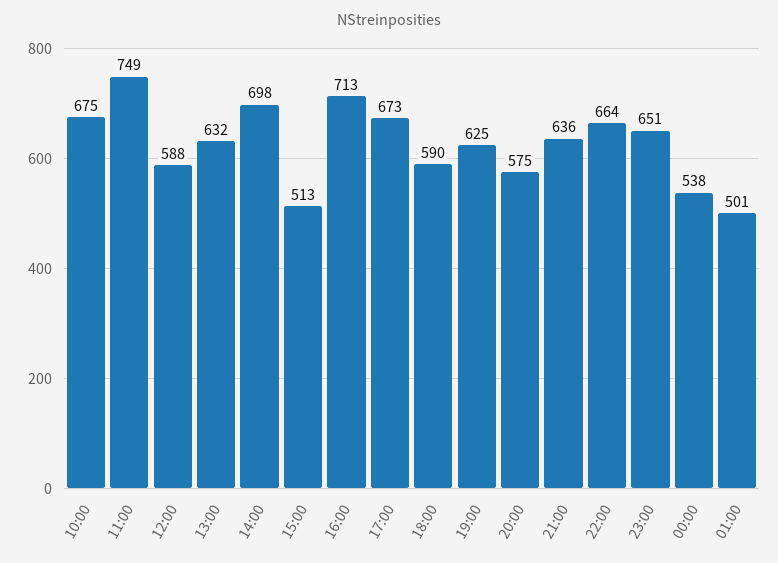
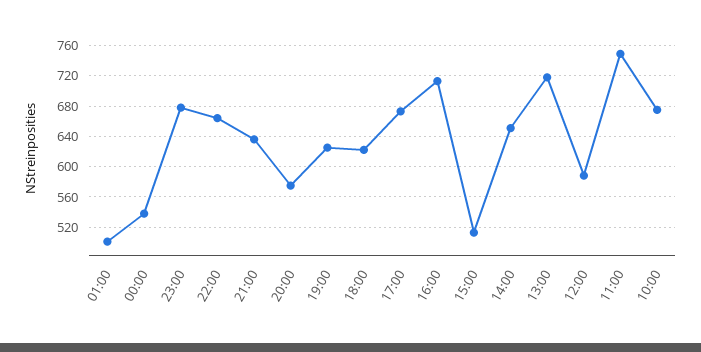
  {
    "10:00": 675,
    "11:00": 749,
    "12:00": 588,
-   "13:00": 632,
+   "13:00": 720,
-   "14:00": 698,
+   "14:00": 650,
    "15:00": 513,
    "16:00": 713,
    "17:00": 673,
-   "18:00": 590,
+   "18:00": 620,
    "19:00": 625,
    "20:00": 575,
    "21:00": 636,
    "22:00": 664,
-   "23:00": 651,
+   "23:00": 680,
    "00:00": 538,
    "01:00": 501
  }

